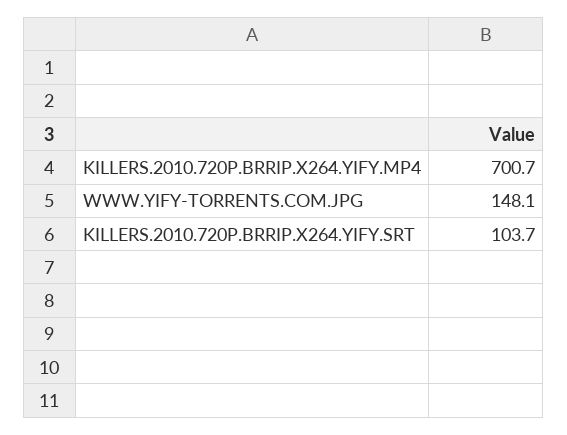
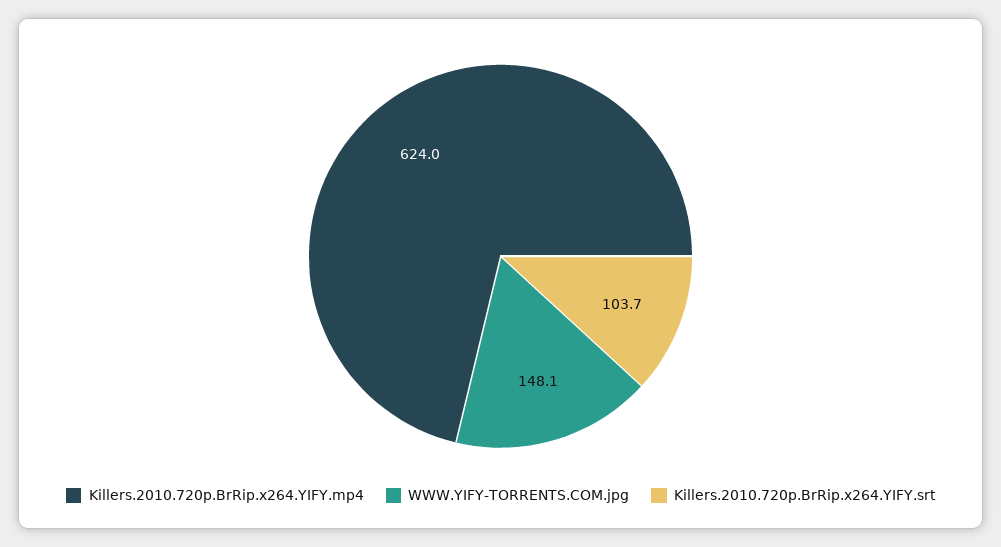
  {
-   "KILLERS.2010.720P.BRRIP.X264.YIFY.MP4": 700.7,
+   "KILLERS.2010.720P.BRRIP.X264.YIFY.MP4": 624,
    "WWW.YIFY-TORRENTS.COM.JPG": 148.1,
    "KILLERS.2010.720P.BRRIP.X264.YIFY.SRT": 103.7
  }

